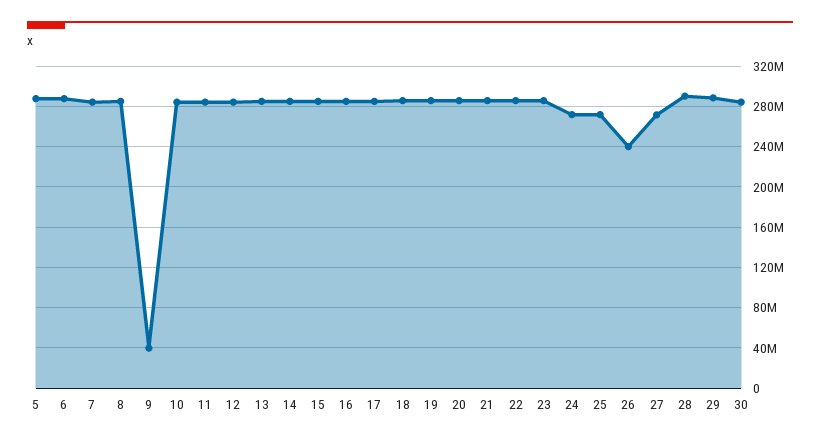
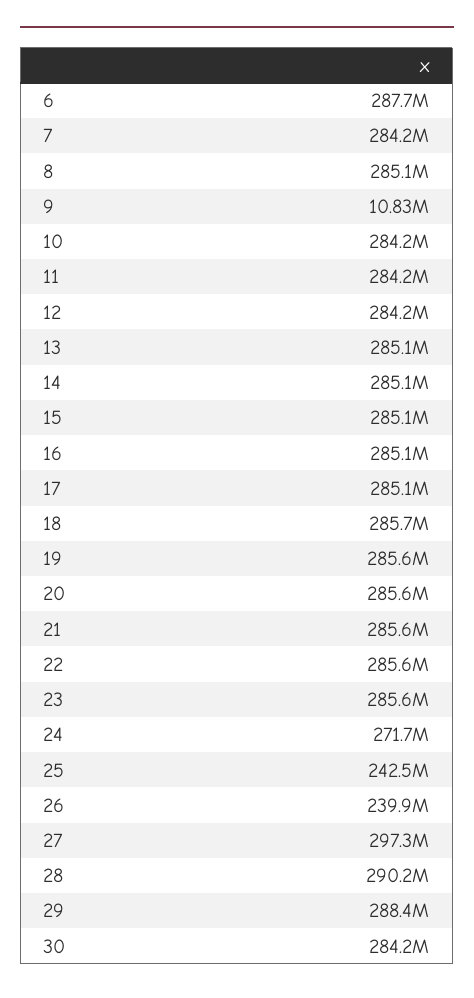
  {
-   "5": 290000000,
    "6": 287700000,
    "7": 284200000,
    "8": 285100000,
-   "9": 40000000,
+   "9": 10830000,
    "10": 284200000,
    "11": 284200000,
    "12": 284200000,
    "13": 285100000,
    "14": 285100000,
    "15": 285100000,
    "16": 285100000,
    "17": 285100000,
    "18": 285700000,
    "19": 285600000,
    "20": 285600000,
    "21": 285600000,
    "22": 285600000,
    "23": 285600000,
    "24": 271700000,
-   "25": 270000000,
+   "25": 242500000,
    "26": 239900000,
-   "27": 270000000,
+   "27": 297300000,
    "28": 290200000,
    "29": 288400000,
    "30": 284200000
  }

